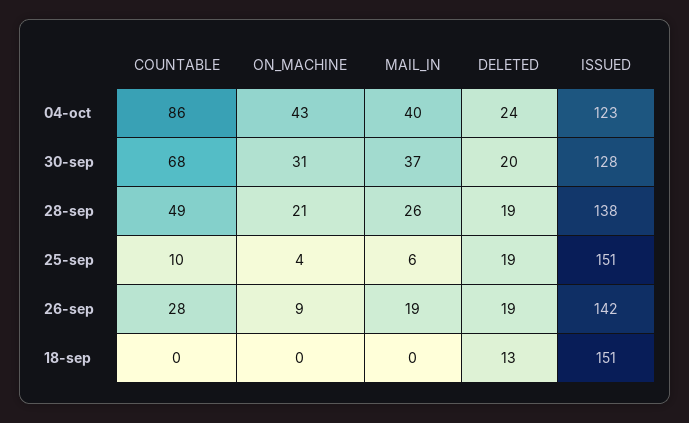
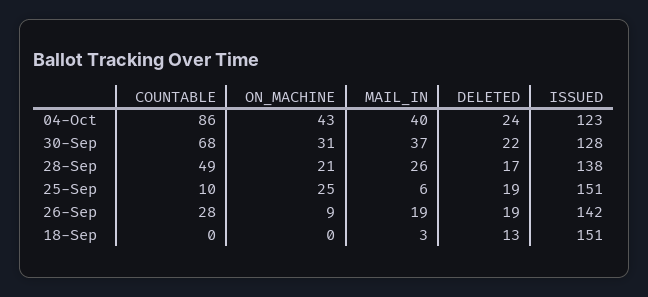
  {
    "COUNTABLE": {
      "04-oct": 86,
      "30-sep": 68,
      "28-sep": 49,
      "25-sep": 10,
      "26-sep": 28,
      "18-sep": 0
    },
    "ON_MACHINE": {
      "04-oct": 43,
      "30-sep": 31,
      "28-sep": 21,
-     "25-sep": 4,
+     "25-sep": 25,
      "26-sep": 9,
      "18-sep": 0
    },
    "MAIL_IN": {
      "04-oct": 40,
      "30-sep": 37,
      "28-sep": 26,
      "25-sep": 6,
      "26-sep": 19,
-     "18-sep": 0
+     "18-sep": 3
    },
    "DELETED": {
      "04-oct": 24,
-     "30-sep": 20,
+     "30-sep": 22,
-     "28-sep": 19,
+     "28-sep": 17,
      "25-sep": 19,
      "26-sep": 19,
      "18-sep": 13
    },
    "ISSUED": {
      "04-oct": 123,
      "30-sep": 128,
      "28-sep": 138,
      "25-sep": 151,
      "26-sep": 142,
      "18-sep": 151
    }
  }

